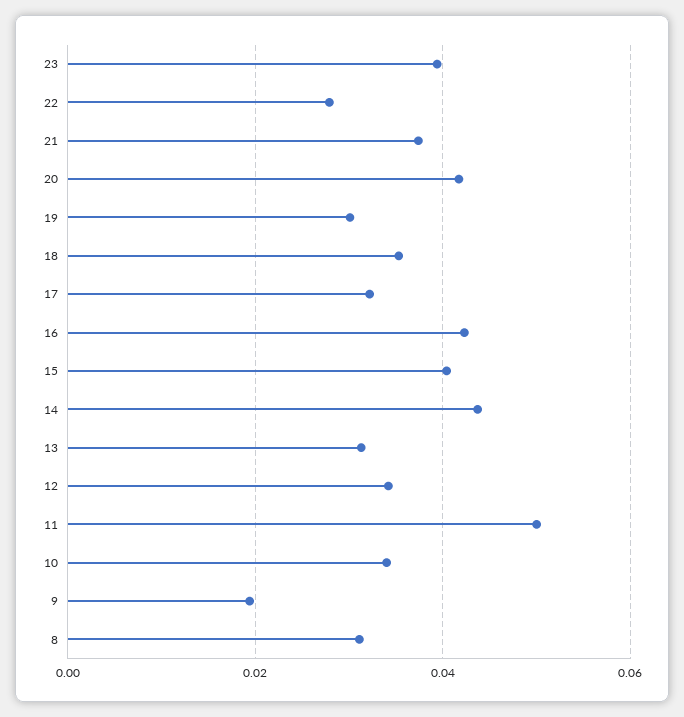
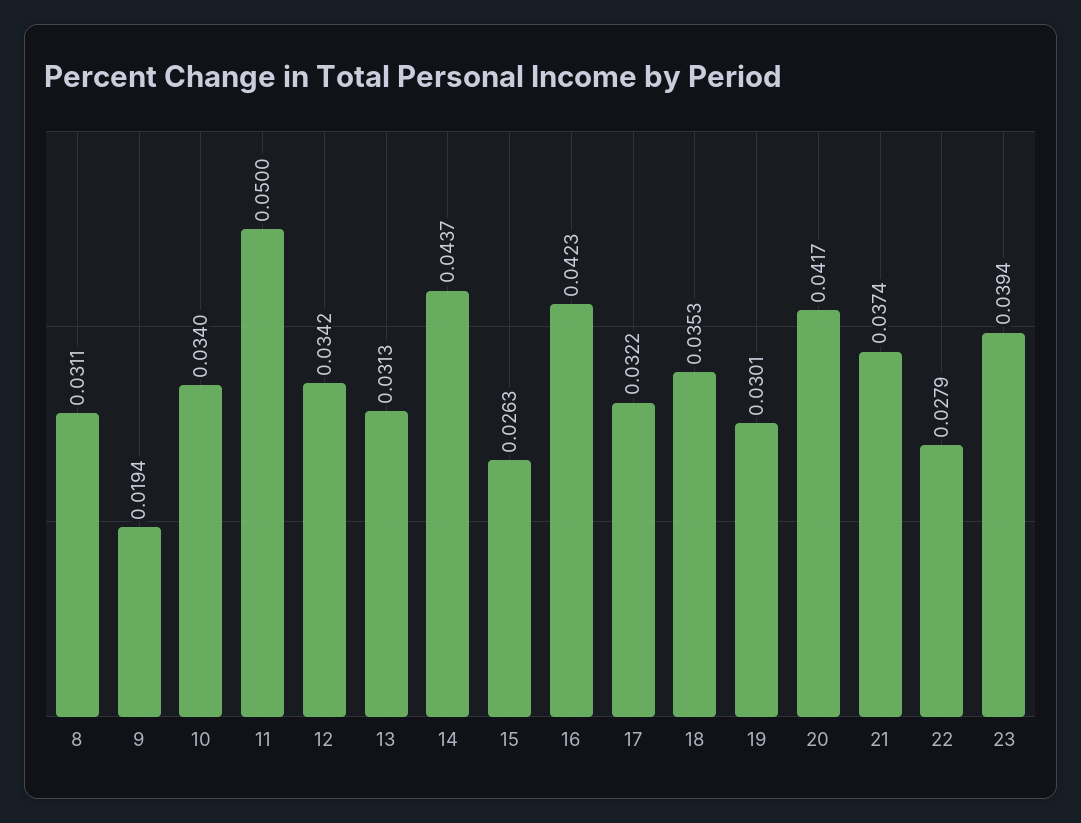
  {
    "23": 0.0394,
    "22": 0.0279,
    "21": 0.0374,
    "20": 0.0417,
    "19": 0.0301,
    "18": 0.0353,
    "17": 0.0322,
    "16": 0.0423,
-   "15": 0.04,
+   "15": 0.0263,
    "14": 0.0437,
    "13": 0.0313,
    "12": 0.0342,
    "11": 0.05,
    "10": 0.034,
    "9": 0.0194,
    "8": 0.0311
  }

